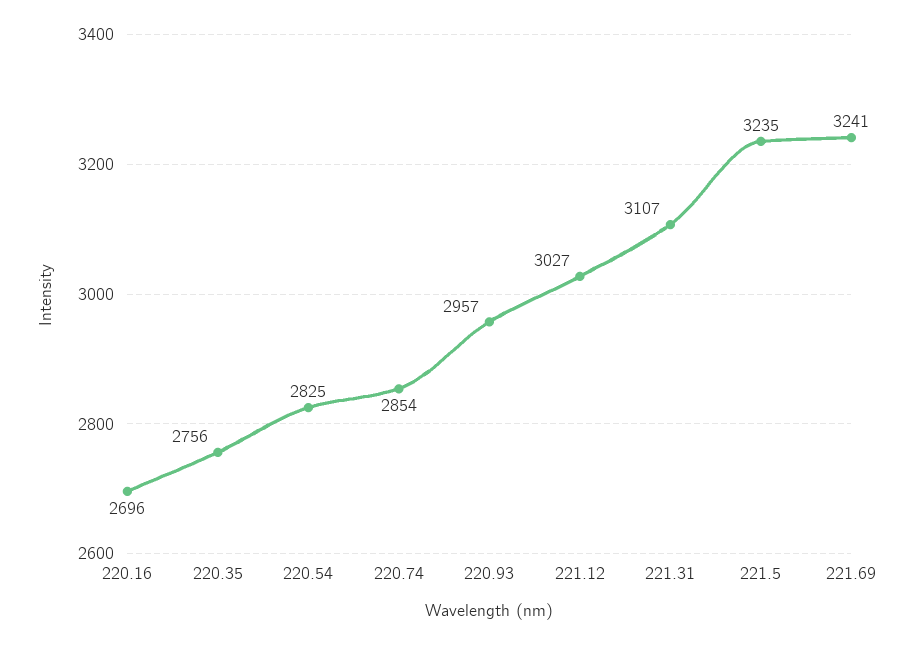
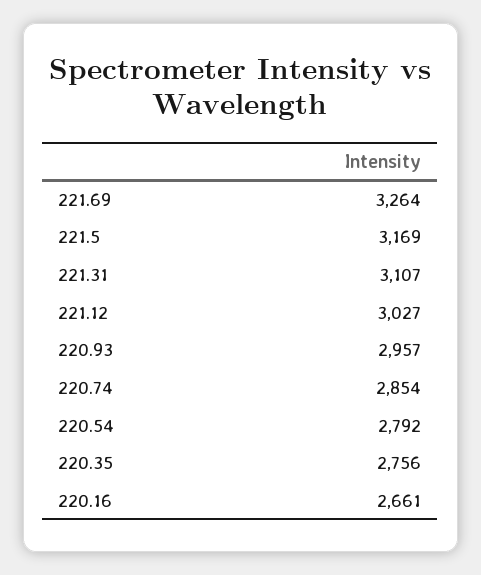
  {
-   "220.16": 2696,
+   "220.16": 2661,
    "220.35": 2756,
-   "220.54": 2825,
+   "220.54": 2792,
    "220.74": 2854,
    "220.93": 2957,
    "221.12": 3027,
    "221.31": 3107,
-   "221.5": 3235,
+   "221.5": 3169,
-   "221.69": 3241
+   "221.69": 3264
  }

